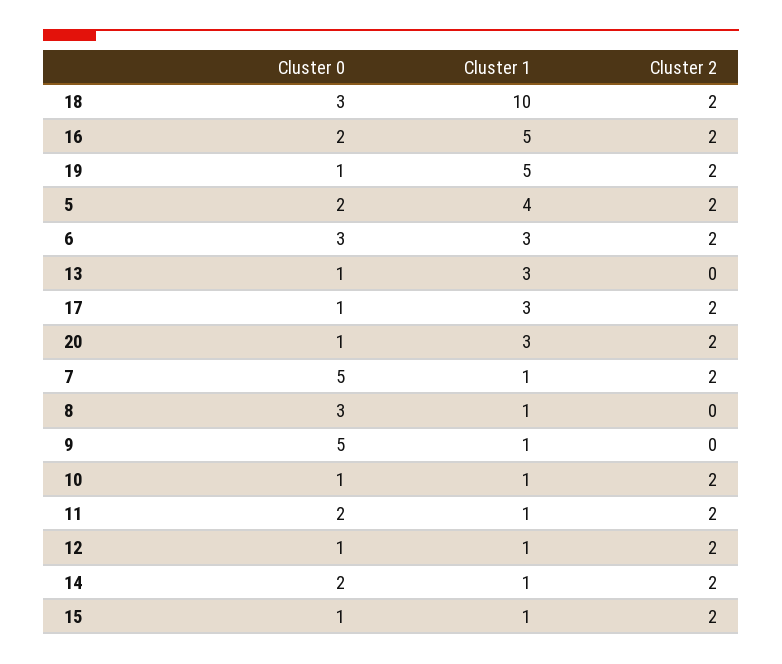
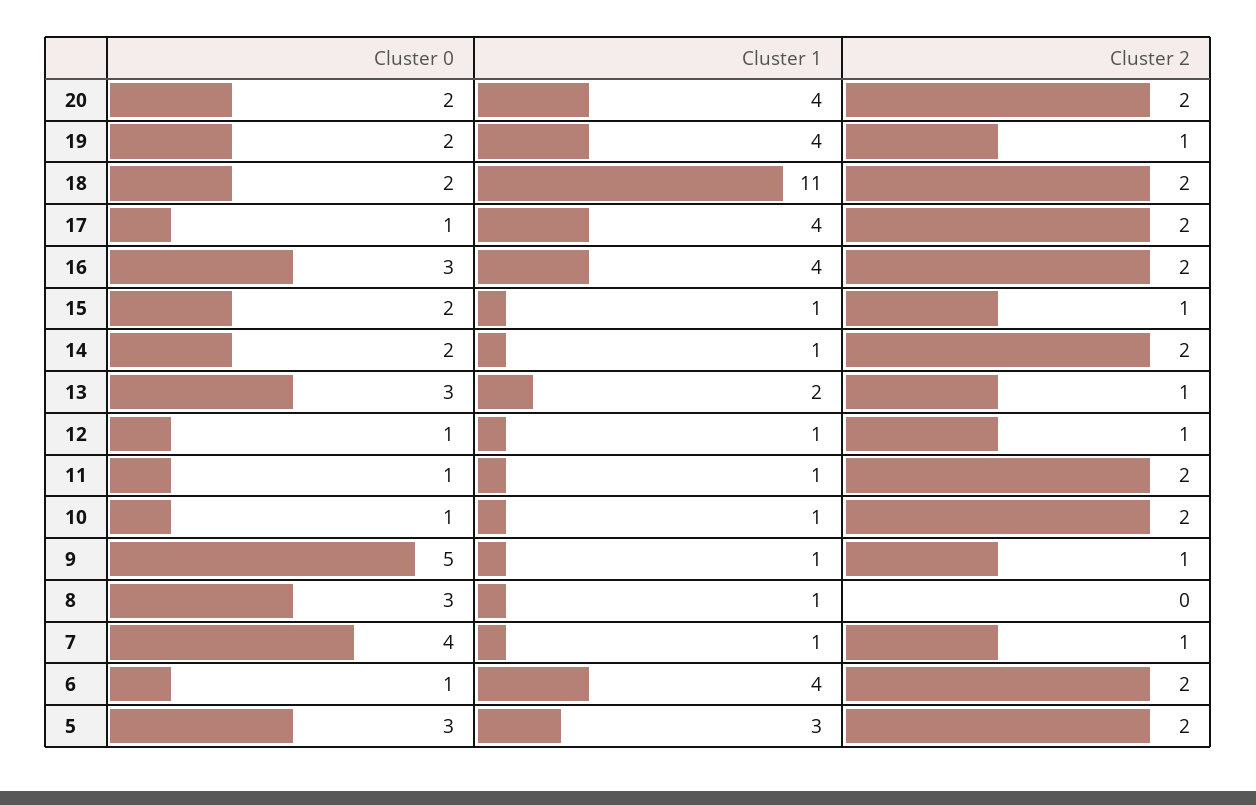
  {
    "Cluster 0": {
-     "18": 3,
+     "18": 2,
-     "16": 2,
+     "16": 3,
-     "19": 1,
+     "19": 2,
-     "5": 2,
+     "5": 3,
-     "6": 3,
+     "6": 1,
-     "13": 1,
+     "13": 3,
      "17": 1,
-     "20": 1,
+     "20": 2,
-     "7": 5,
+     "7": 4,
      "8": 3,
      "9": 5,
      "10": 1,
-     "11": 2,
+     "11": 1,
      "12": 1,
      "14": 2,
-     "15": 1
+     "15": 2
    },
    "Cluster 1": {
-     "18": 10,
+     "18": 11,
-     "16": 5,
+     "16": 4,
-     "19": 5,
+     "19": 4,
-     "5": 4,
+     "5": 3,
-     "6": 3,
+     "6": 4,
-     "13": 3,
+     "13": 2,
-     "17": 3,
+     "17": 4,
-     "20": 3,
+     "20": 4,
      "7": 1,
      "8": 1,
      "9": 1,
      "10": 1,
      "11": 1,
      "12": 1,
      "14": 1,
      "15": 1
    },
    "Cluster 2": {
      "18": 2,
      "16": 2,
-     "19": 2,
+     "19": 1,
      "5": 2,
      "6": 2,
-     "13": 0,
+     "13": 1,
      "17": 2,
      "20": 2,
-     "7": 2,
+     "7": 1,
      "8": 0,
-     "9": 0,
+     "9": 1,
      "10": 2,
      "11": 2,
-     "12": 2,
+     "12": 1,
      "14": 2,
-     "15": 2
+     "15": 1
    }
  }

